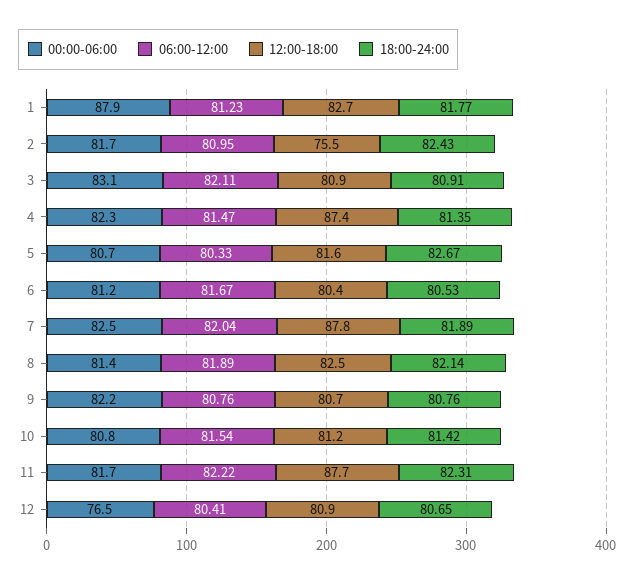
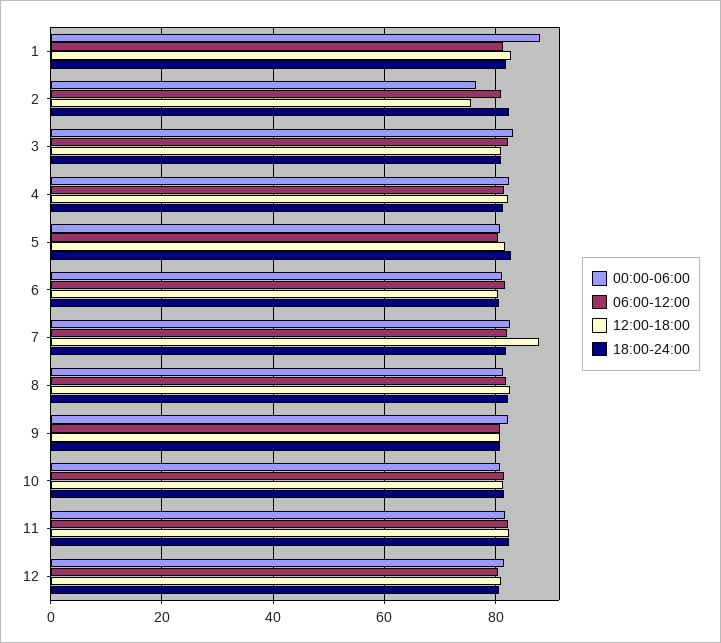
  {
    "00:00-06:00": {
      "1": 87.9,
-     "2": 81.7,
+     "2": 76,
      "3": 83.1,
      "4": 82.3,
      "5": 80.7,
      "6": 81.2,
      "7": 82.5,
      "8": 81.4,
      "9": 82.2,
      "10": 80.8,
      "11": 81.7,
-     "12": 76.5
+     "12": 82
    },
    "06:00-12:00": {
      "1": 81.23,
      "2": 80.95,
      "3": 82.11,
      "4": 81.47,
      "5": 80.33,
      "6": 81.67,
      "7": 82.04,
      "8": 81.89,
      "9": 80.76,
      "10": 81.54,
      "11": 82.22,
      "12": 80.41
    },
    "12:00-18:00": {
      "1": 82.7,
      "2": 75.5,
      "3": 80.9,
-     "4": 87.4,
+     "4": 82,
      "5": 81.6,
      "6": 80.4,
      "7": 87.8,
      "8": 82.5,
      "9": 80.7,
      "10": 81.2,
-     "11": 87.7,
+     "11": 82,
      "12": 80.9
    },
    "18:00-24:00": {
      "1": 81.77,
      "2": 82.43,
      "3": 80.91,
      "4": 81.35,
      "5": 82.67,
      "6": 80.53,
      "7": 81.89,
      "8": 82.14,
      "9": 80.76,
      "10": 81.42,
      "11": 82.31,
      "12": 80.65
    }
  }

